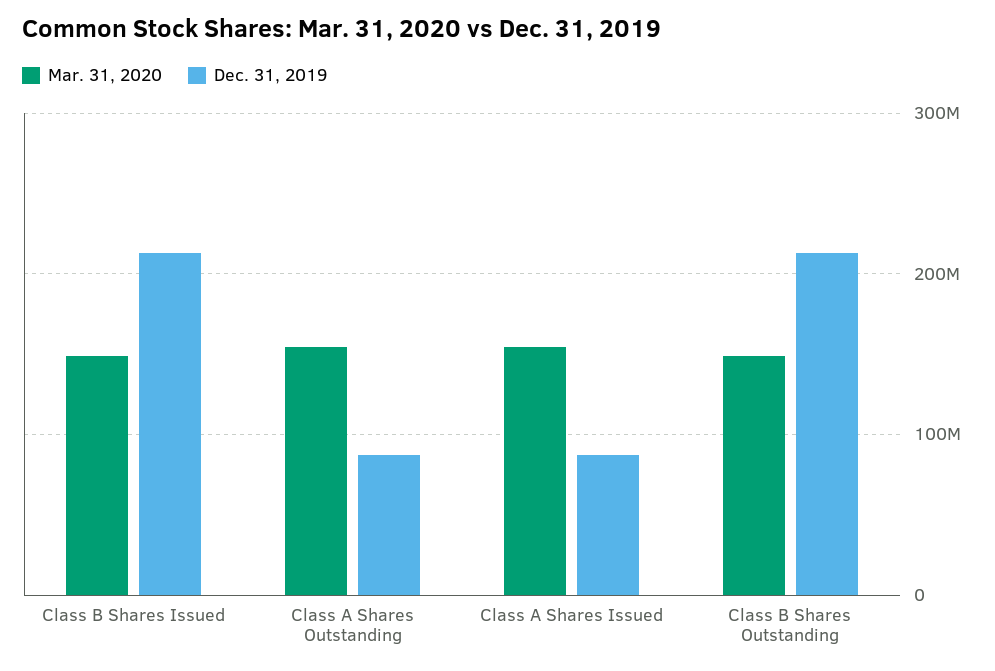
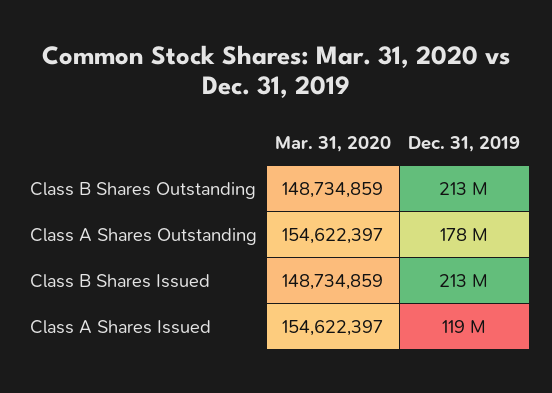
  {
    "Mar. 31, 2020": {
      "Class B Shares Issued": 148734859,
      "Class A Shares Outstanding": 154622397,
      "Class A Shares Issued": 154622397,
      "Class B Shares Outstanding": 148734859
    },
    "Dec. 31, 2019": {
      "Class B Shares Issued": 213000000,
-     "Class A Shares Outstanding": 90000000,
+     "Class A Shares Outstanding": 178000000,
-     "Class A Shares Issued": 90000000,
+     "Class A Shares Issued": 119000000,
      "Class B Shares Outstanding": 213000000
    }
  }

